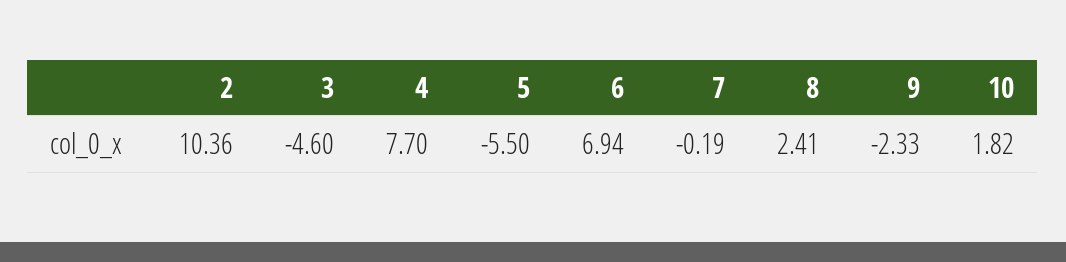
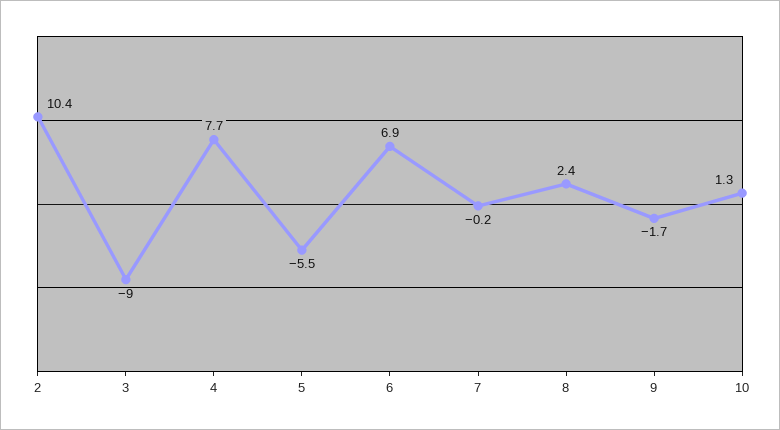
  {
    "2": 10.36,
-   "3": -4.6,
+   "3": -9,
    "4": 7.7,
    "5": -5.5,
    "6": 6.94,
    "7": -0.19,
    "8": 2.41,
-   "9": -2.33,
+   "9": -1.7,
-   "10": 1.82
+   "10": 1.3
  }

